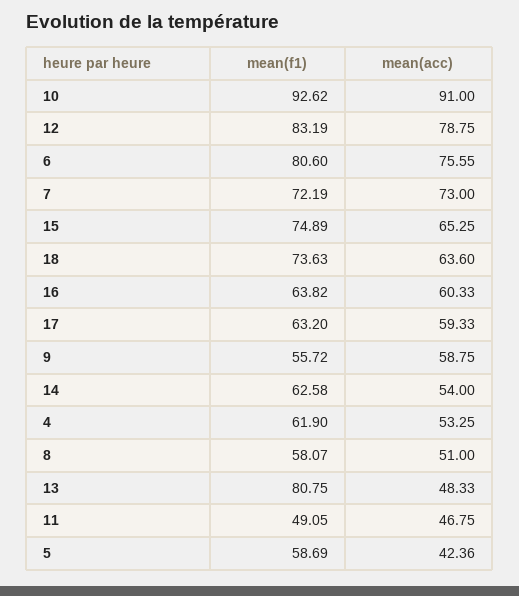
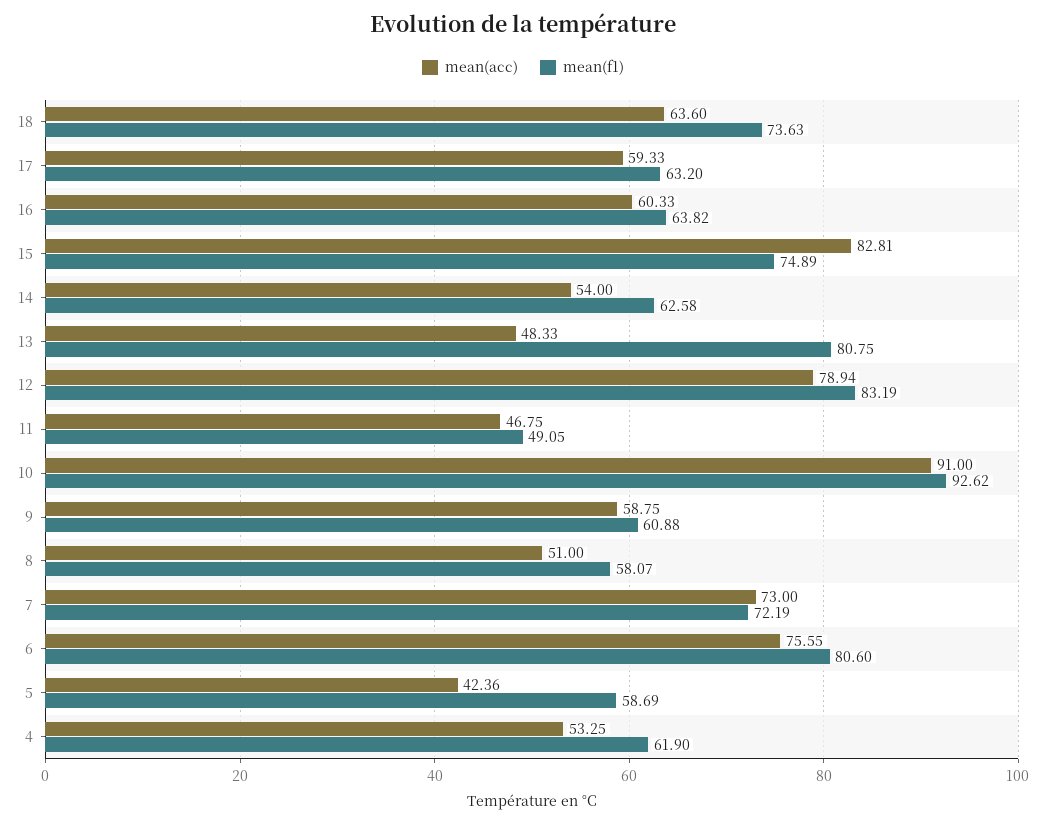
  {
    "mean(f1)": {
      "10": 92.62,
      "12": 83.19,
      "6": 80.6,
      "7": 72.19,
      "15": 74.89,
      "18": 73.63,
      "16": 63.82,
      "17": 63.2,
-     "9": 55.72,
+     "9": 60.88,
      "14": 62.58,
      "4": 61.9,
      "8": 58.07,
      "13": 80.75,
      "11": 49.05,
      "5": 58.69
    },
    "mean(acc)": {
      "10": 91,
-     "12": 78.75,
+     "12": 78.94,
      "6": 75.55,
      "7": 73,
-     "15": 65.25,
+     "15": 82.81,
      "18": 63.6,
      "16": 60.33,
      "17": 59.33,
      "9": 58.75,
      "14": 54,
      "4": 53.25,
      "8": 51,
      "13": 48.33,
      "11": 46.75,
      "5": 42.36
    }
  }

